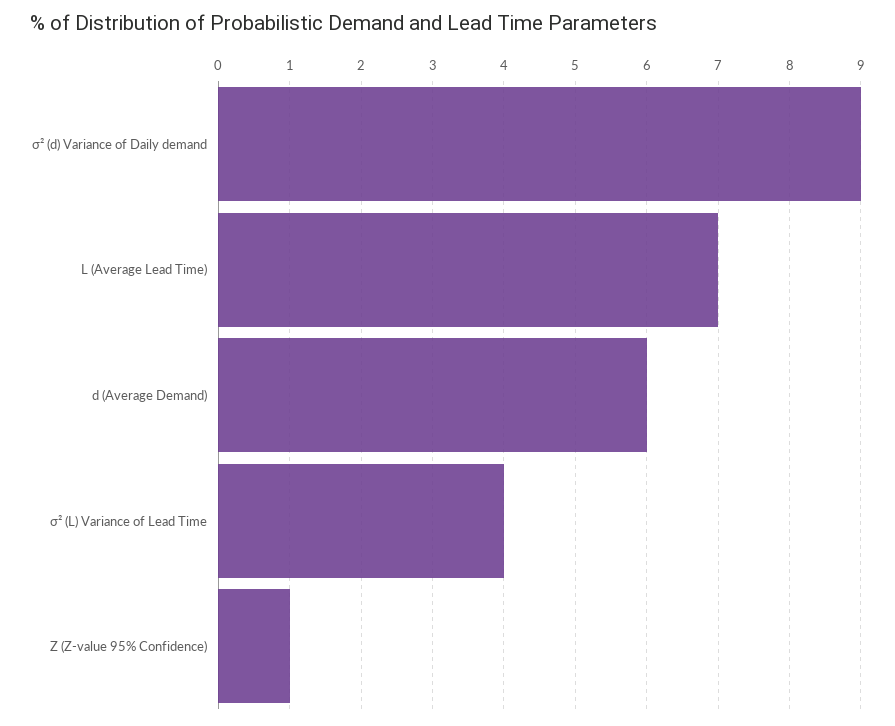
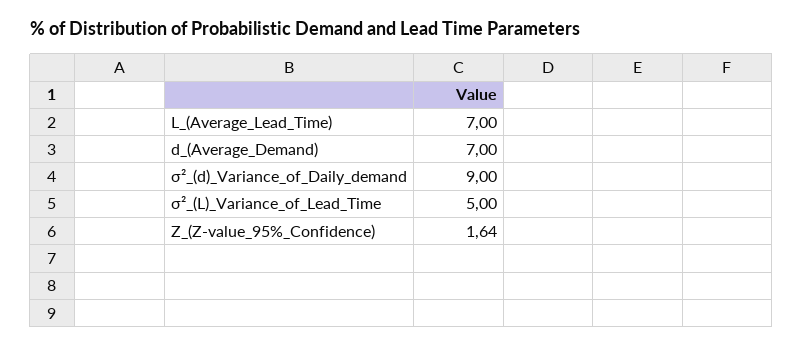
  {
    "σ² (d) Variance of Daily demand": 9,
    "L (Average Lead Time)": 7,
-   "d (Average Demand)": 6,
+   "d (Average Demand)": 7,
-   "σ² (L) Variance of Lead Time": 4,
+   "σ² (L) Variance of Lead Time": 5,
-   "Z (Z-value 95% Confidence)": 1
+   "Z (Z-value 95% Confidence)": 1.64
  }

